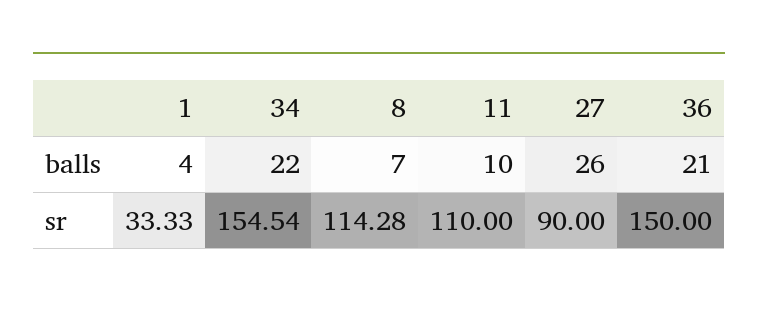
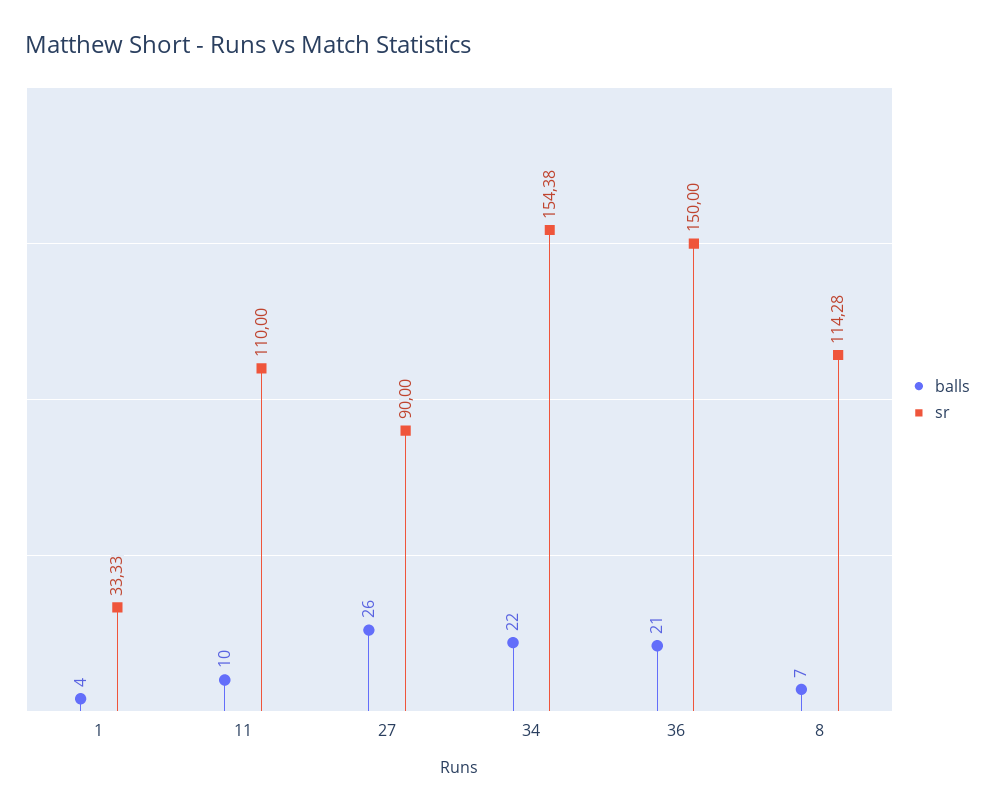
  {
    "balls": {
      "1": 4,
      "34": 22,
      "8": 7,
      "11": 10,
      "27": 26,
      "36": 21
    },
    "sr": {
      "1": 33.33,
-     "34": 154.54,
+     "34": 154.38,
      "8": 114.28,
      "11": 110,
      "27": 90,
      "36": 150
    }
  }

